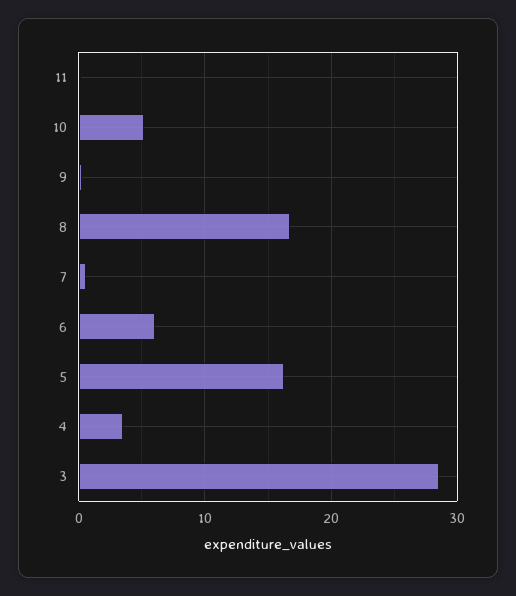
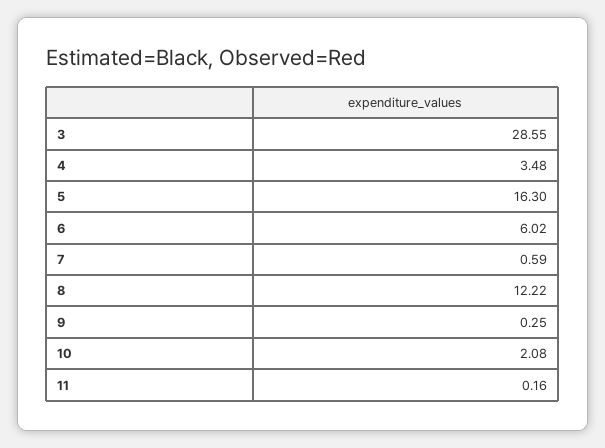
  {
    "11": 0.16,
-   "10": 5,
+   "10": 2.08,
    "9": 0.25,
-   "8": 17,
+   "8": 12.22,
    "7": 0.59,
    "6": 6.02,
    "5": 16.3,
    "4": 3.48,
    "3": 28.55
  }

